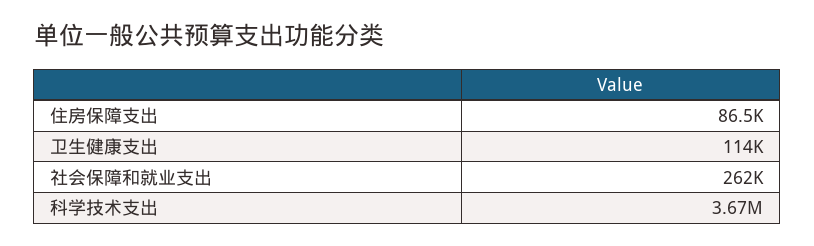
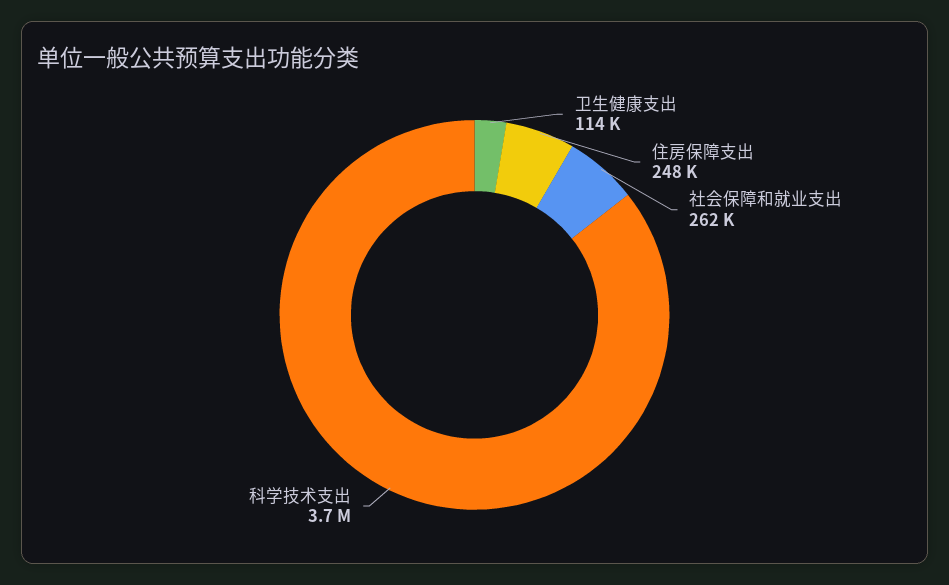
  {
-   "住房保障支出": 86500,
+   "住房保障支出": 248000,
    "卫生健康支出": 114000,
    "社会保障和就业支出": 262000,
    "科学技术支出": 3670000
  }

